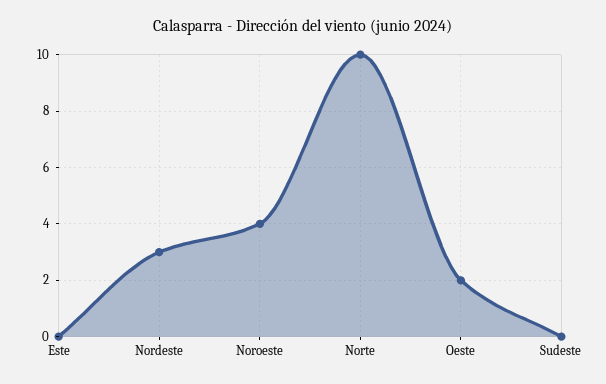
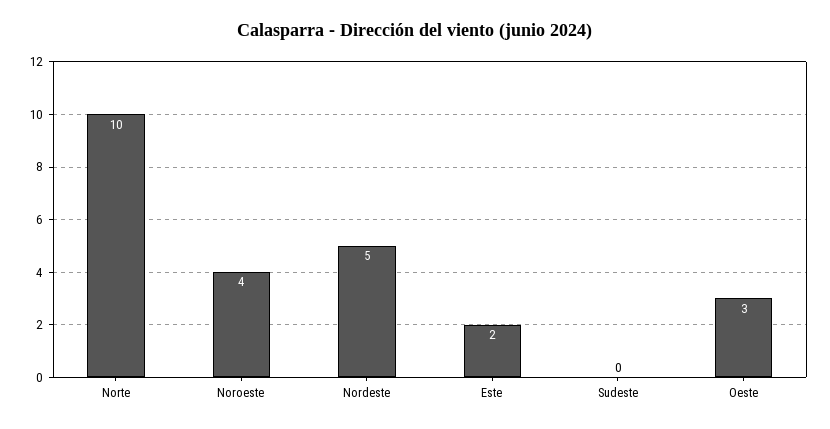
  {
-   "Este": 0,
+   "Este": 2,
-   "Nordeste": 3,
+   "Nordeste": 5,
    "Noroeste": 4,
    "Norte": 10,
-   "Oeste": 2,
+   "Oeste": 3,
    "Sudeste": 0
  }

